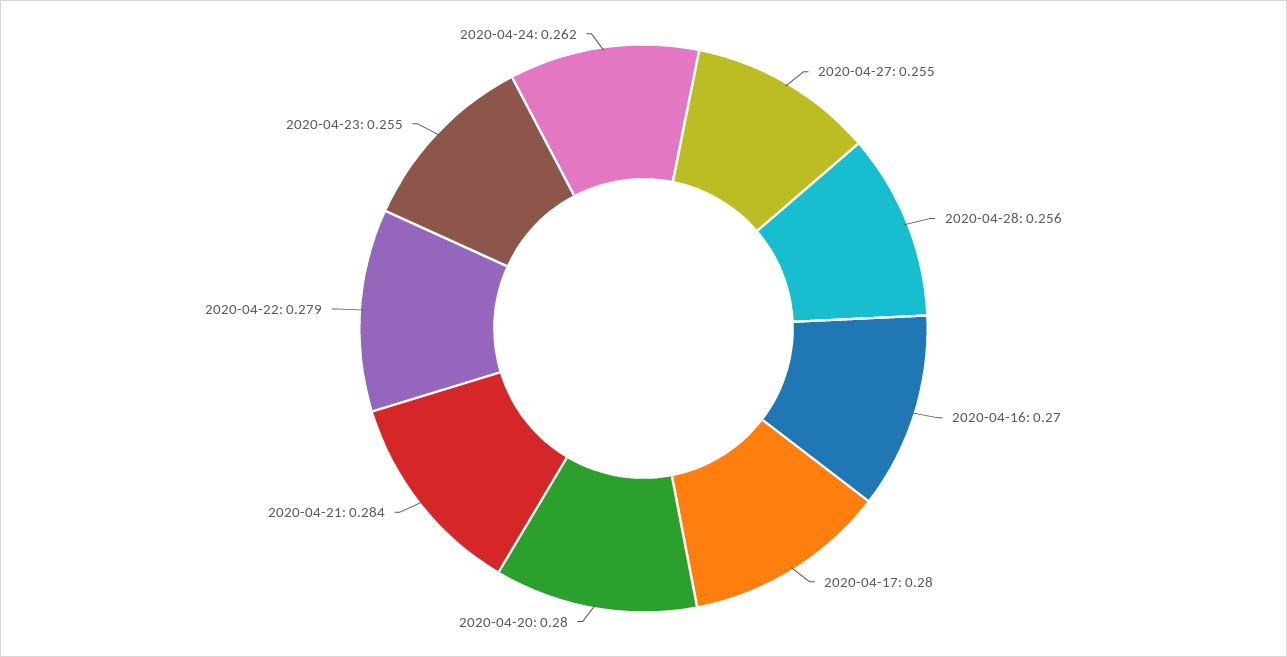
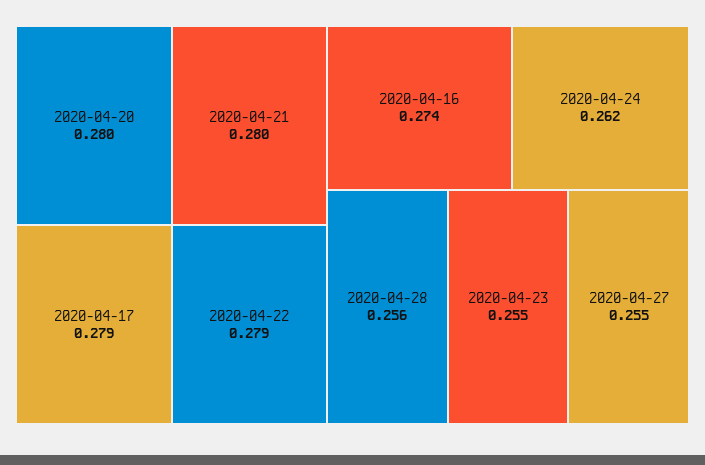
  {
    "2020-04-27": 0.255,
    "2020-04-28": 0.256,
-   "2020-04-16": 0.27,
+   "2020-04-16": 0.274,
-   "2020-04-17": 0.28,
+   "2020-04-17": 0.279,
    "2020-04-20": 0.28,
-   "2020-04-21": 0.284,
+   "2020-04-21": 0.28,
    "2020-04-22": 0.279,
    "2020-04-23": 0.255,
    "2020-04-24": 0.262
  }

